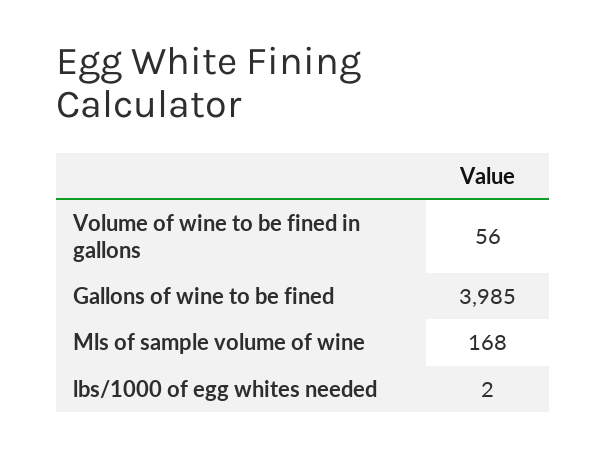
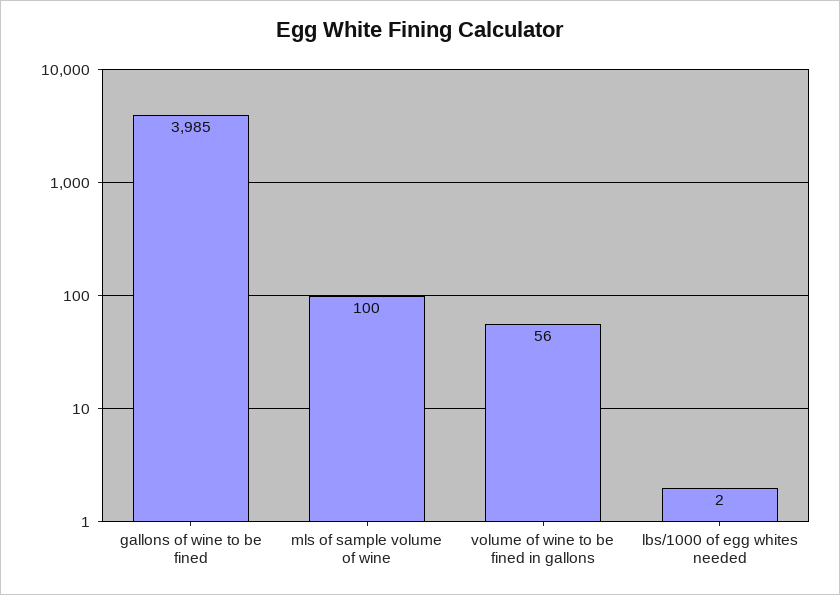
  {
    "Volume of wine to be fined in gallons": 56,
    "Gallons of wine to be fined": 3985,
-   "Mls of sample volume of wine": 168,
+   "Mls of sample volume of wine": 100,
    "lbs/1000 of egg whites needed": 2
  }

